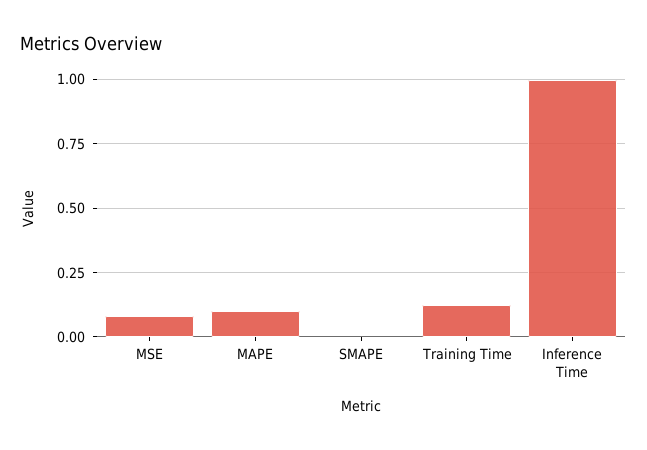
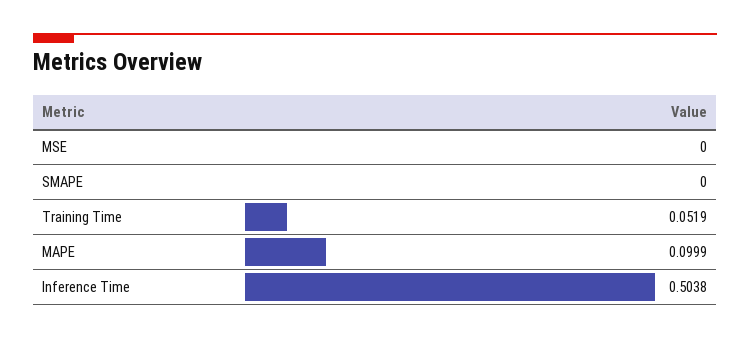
  {
-   "MSE": 0.075,
+   "MSE": 0,
    "MAPE": 0.0999,
    "SMAPE": 0,
-   "Training Time": 0.125,
+   "Training Time": 0.0519,
-   "Inference Time": 1
+   "Inference Time": 0.5038
  }

